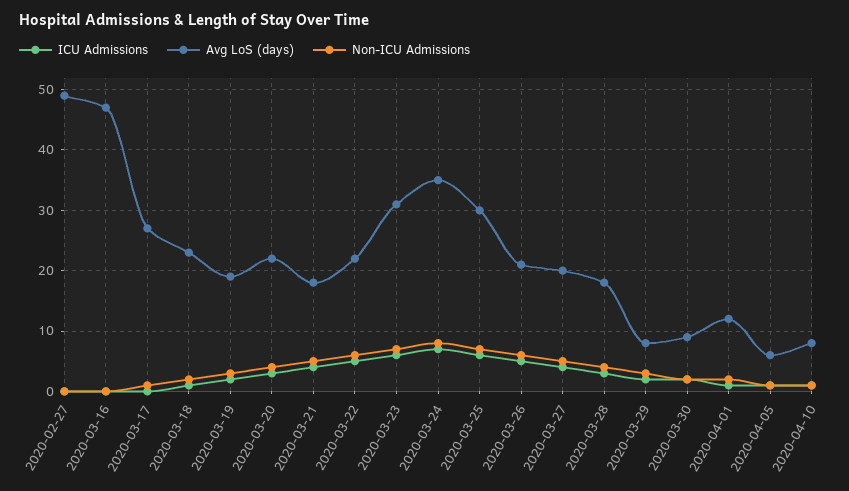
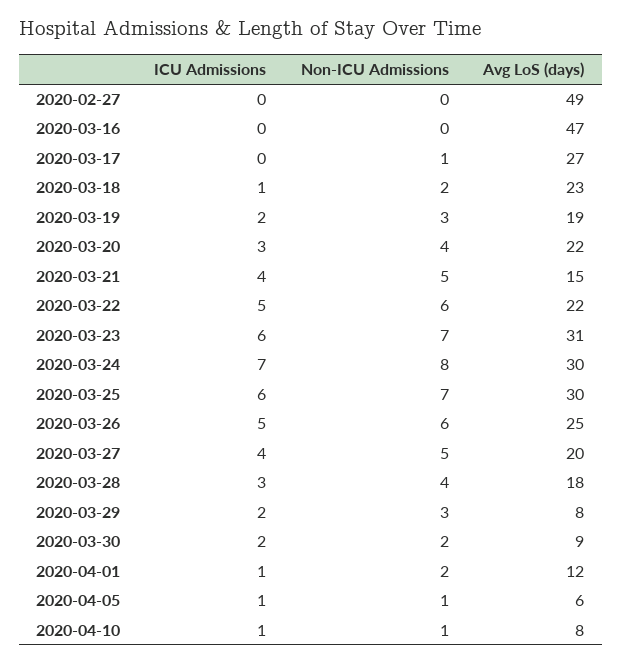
  {
    "ICU Admissions": {
      "2020-02-27": 0,
      "2020-03-16": 0,
      "2020-03-17": 0,
      "2020-03-18": 1,
      "2020-03-19": 2,
      "2020-03-20": 3,
      "2020-03-21": 4,
      "2020-03-22": 5,
      "2020-03-23": 6,
      "2020-03-24": 7,
      "2020-03-25": 6,
      "2020-03-26": 5,
      "2020-03-27": 4,
      "2020-03-28": 3,
      "2020-03-29": 2,
      "2020-03-30": 2,
      "2020-04-01": 1,
      "2020-04-05": 1,
      "2020-04-10": 1
    },
    "Avg LoS (days)": {
      "2020-02-27": 49,
      "2020-03-16": 47,
      "2020-03-17": 27,
      "2020-03-18": 23,
      "2020-03-19": 19,
      "2020-03-20": 22,
-     "2020-03-21": 18,
+     "2020-03-21": 15,
      "2020-03-22": 22,
      "2020-03-23": 31,
-     "2020-03-24": 35,
+     "2020-03-24": 30,
      "2020-03-25": 30,
-     "2020-03-26": 21,
+     "2020-03-26": 25,
      "2020-03-27": 20,
      "2020-03-28": 18,
      "2020-03-29": 8,
      "2020-03-30": 9,
      "2020-04-01": 12,
      "2020-04-05": 6,
      "2020-04-10": 8
    },
    "Non-ICU Admissions": {
      "2020-02-27": 0,
      "2020-03-16": 0,
      "2020-03-17": 1,
      "2020-03-18": 2,
      "2020-03-19": 3,
      "2020-03-20": 4,
      "2020-03-21": 5,
      "2020-03-22": 6,
      "2020-03-23": 7,
      "2020-03-24": 8,
      "2020-03-25": 7,
      "2020-03-26": 6,
      "2020-03-27": 5,
      "2020-03-28": 4,
      "2020-03-29": 3,
      "2020-03-30": 2,
      "2020-04-01": 2,
      "2020-04-05": 1,
      "2020-04-10": 1
    }
  }

